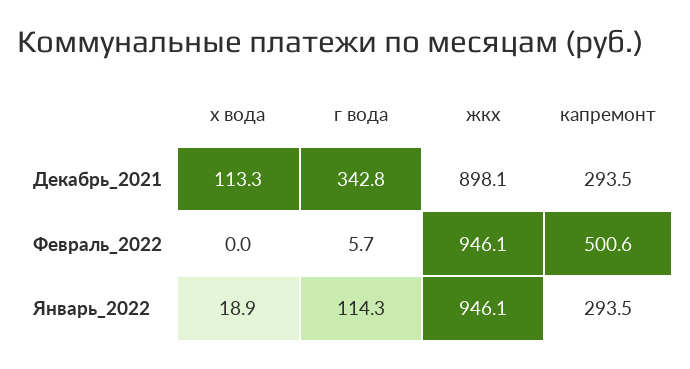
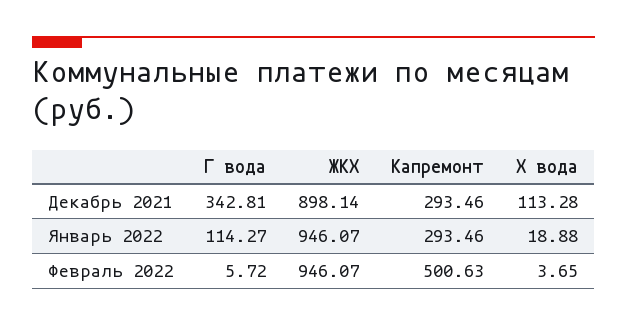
  {
    "х вода": {
      "Декабрь_2021": 113.28,
-     "Февраль_2022": 0,
+     "Февраль_2022": 3.65,
      "Январь_2022": 18.88
    },
    "г вода": {
      "Декабрь_2021": 342.81,
      "Февраль_2022": 5.72,
      "Январь_2022": 114.27
    },
    "жкх": {
      "Декабрь_2021": 898.14,
      "Февраль_2022": 946.07,
      "Январь_2022": 946.07
    },
    "капремонт": {
      "Декабрь_2021": 293.46,
      "Февраль_2022": 500.63,
      "Январь_2022": 293.46
    }
  }

